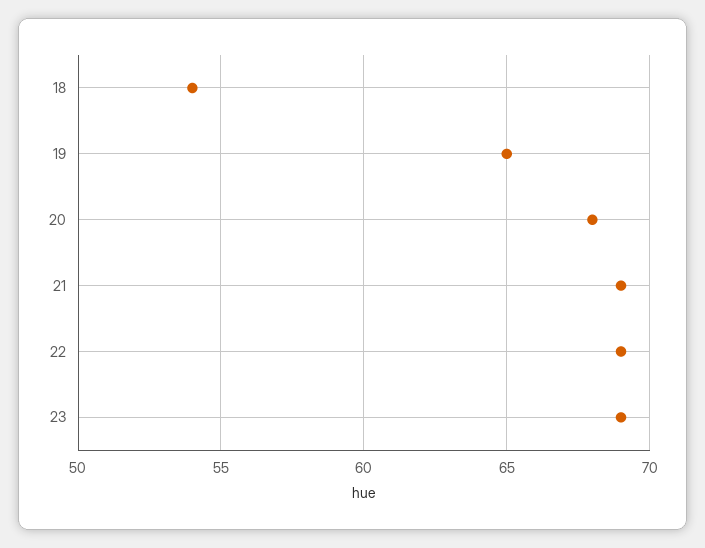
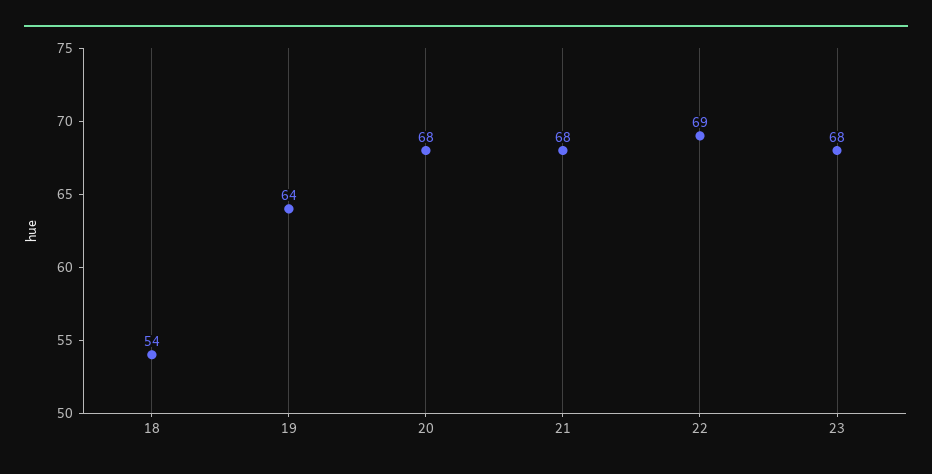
  {
    "18": 54,
-   "19": 65,
+   "19": 64,
    "20": 68,
-   "21": 69,
+   "21": 68,
    "22": 69,
-   "23": 69
+   "23": 68
  }

